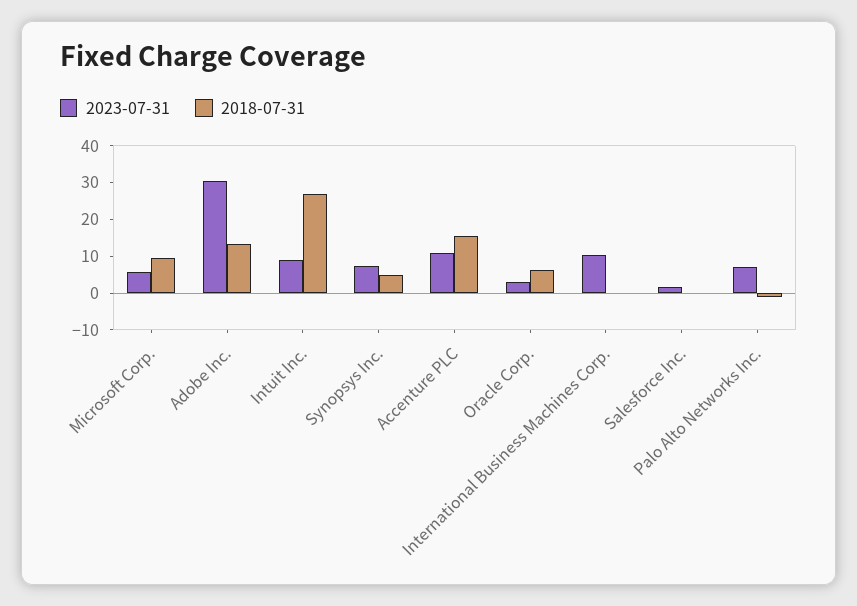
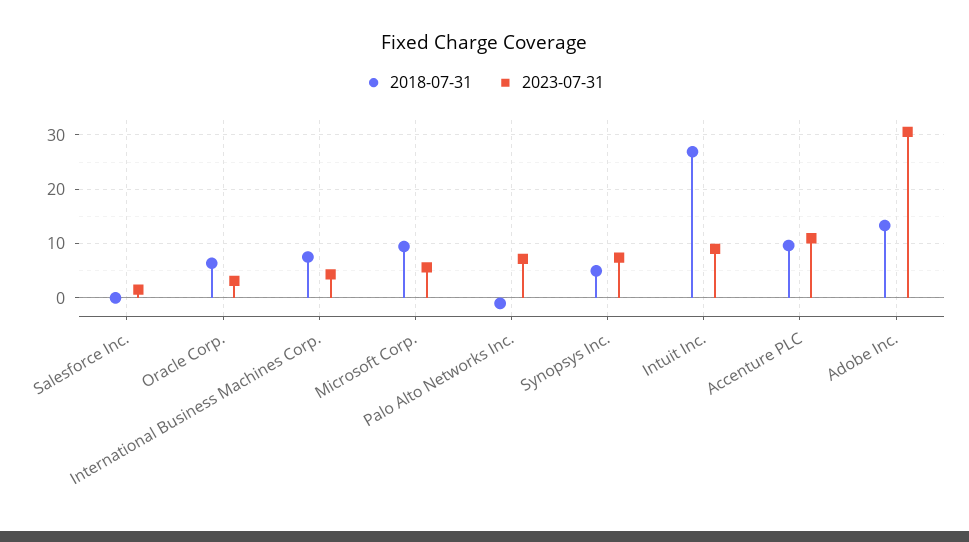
  {
    "2023-07-31": {
      "Microsoft Corp.": 6,
      "Adobe Inc.": 30,
      "Intuit Inc.": 10,
      "Synopsys Inc.": 8,
      "Accenture PLC": 10,
      "Oracle Corp.": 4,
-     "International Business Machines Corp.": 10,
+     "International Business Machines Corp.": 4,
      "Salesforce Inc.": 2,
      "Palo Alto Networks Inc.": 8
    },
    "2018-07-31": {
      "Microsoft Corp.": 10,
      "Adobe Inc.": 14,
      "Intuit Inc.": 26,
      "Synopsys Inc.": 4,
-     "Accenture PLC": 15,
+     "Accenture PLC": 10,
      "Oracle Corp.": 6,
-     "International Business Machines Corp.": 0,
+     "International Business Machines Corp.": 8,
      "Salesforce Inc.": 0,
      "Palo Alto Networks Inc.": -2
    }
  }

